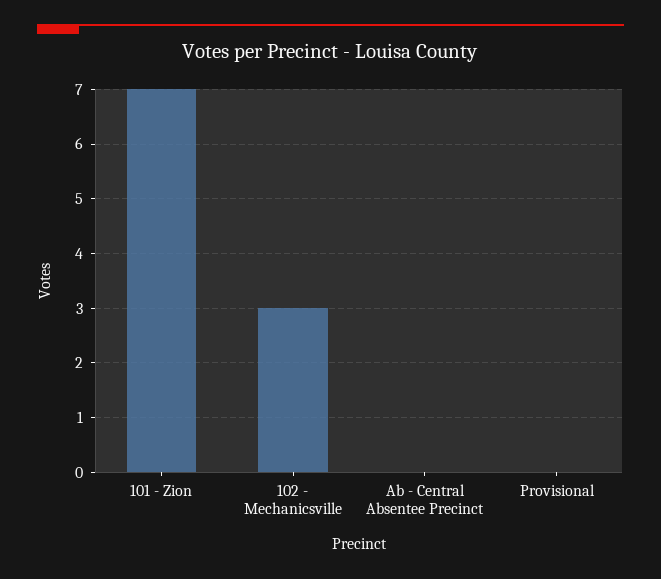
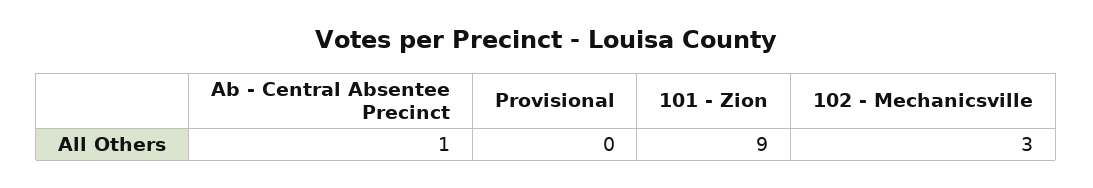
  {
-   "101 - Zion": 7,
+   "101 - Zion": 9,
    "102 - Mechanicsville": 3,
-   "Ab - Central Absentee Precinct": 0,
+   "Ab - Central Absentee Precinct": 1,
    "Provisional": 0
  }

